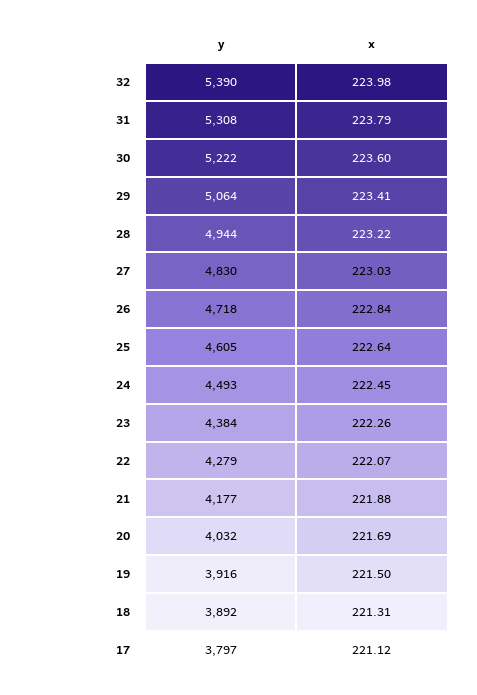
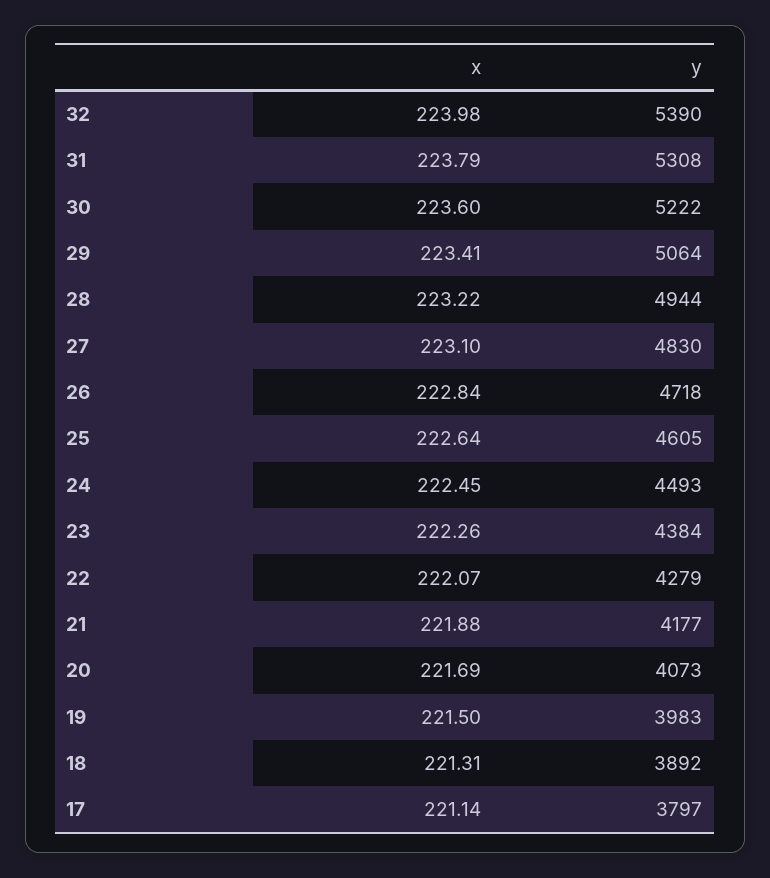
  {
    "y": {
      "32": 5390,
      "31": 5308,
      "30": 5222,
      "29": 5064,
      "28": 4944,
      "27": 4830,
      "26": 4718,
      "25": 4605,
      "24": 4493,
      "23": 4384,
      "22": 4279,
      "21": 4177,
-     "20": 4032,
+     "20": 4073,
-     "19": 3916,
+     "19": 3983,
      "18": 3892,
      "17": 3797
    },
    "x": {
      "32": 223.98,
      "31": 223.79,
      "30": 223.6,
      "29": 223.41,
      "28": 223.22,
-     "27": 223.03,
+     "27": 223.1,
      "26": 222.84,
      "25": 222.64,
      "24": 222.45,
      "23": 222.26,
      "22": 222.07,
      "21": 221.88,
      "20": 221.69,
      "19": 221.5,
      "18": 221.31,
-     "17": 221.12
+     "17": 221.14
    }
  }

